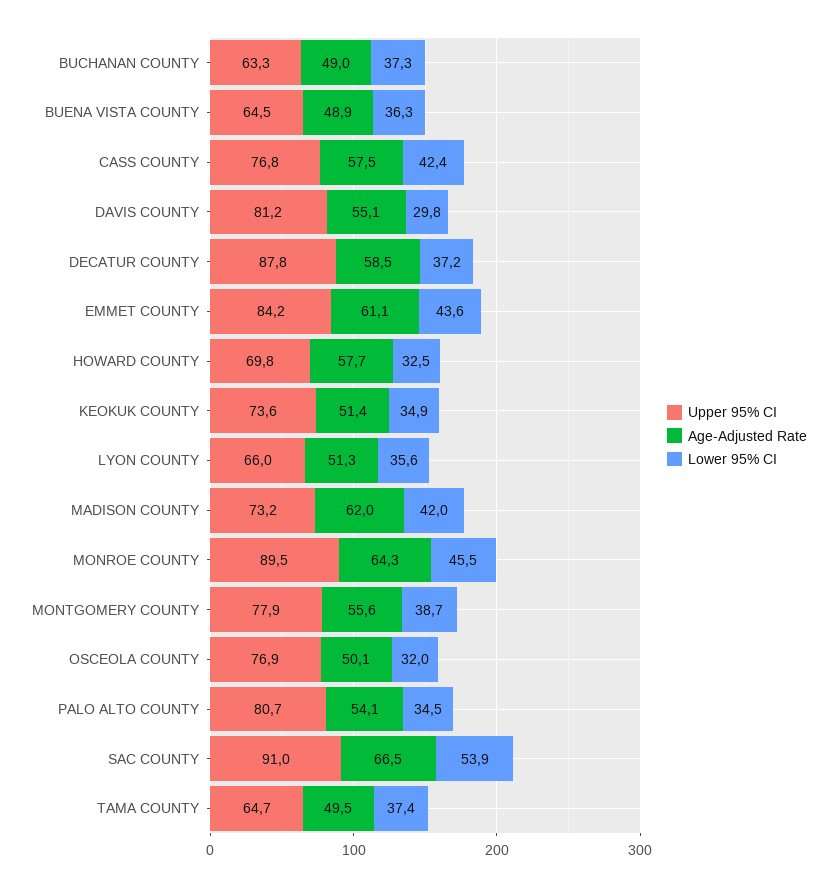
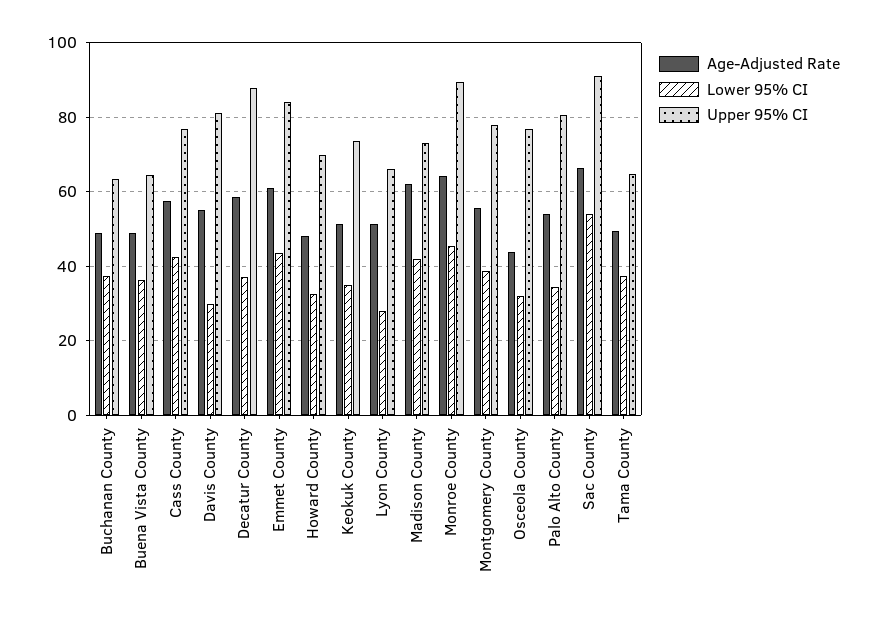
  {
    "Upper 95% CI": {
      "BUCHANAN COUNTY": 63.3,
      "BUENA VISTA COUNTY": 64.5,
      "CASS COUNTY": 76.8,
      "DAVIS COUNTY": 81.2,
      "DECATUR COUNTY": 87.8,
      "EMMET COUNTY": 84.2,
      "HOWARD COUNTY": 69.8,
      "KEOKUK COUNTY": 73.6,
      "LYON COUNTY": 66,
      "MADISON COUNTY": 73.2,
      "MONROE COUNTY": 89.5,
      "MONTGOMERY COUNTY": 77.9,
      "OSCEOLA COUNTY": 76.9,
      "PALO ALTO COUNTY": 80.7,
      "SAC COUNTY": 91,
      "TAMA COUNTY": 64.7
    },
    "Age-Adjusted Rate": {
      "BUCHANAN COUNTY": 49,
      "BUENA VISTA COUNTY": 48.9,
      "CASS COUNTY": 57.5,
      "DAVIS COUNTY": 55.1,
      "DECATUR COUNTY": 58.5,
      "EMMET COUNTY": 61.1,
-     "HOWARD COUNTY": 57.7,
+     "HOWARD COUNTY": 48,
      "KEOKUK COUNTY": 51.4,
      "LYON COUNTY": 51.3,
      "MADISON COUNTY": 62,
      "MONROE COUNTY": 64.3,
      "MONTGOMERY COUNTY": 55.6,
-     "OSCEOLA COUNTY": 50.1,
+     "OSCEOLA COUNTY": 44,
      "PALO ALTO COUNTY": 54.1,
      "SAC COUNTY": 66.5,
      "TAMA COUNTY": 49.5
    },
    "Lower 95% CI": {
      "BUCHANAN COUNTY": 37.3,
      "BUENA VISTA COUNTY": 36.3,
      "CASS COUNTY": 42.4,
      "DAVIS COUNTY": 29.8,
      "DECATUR COUNTY": 37.2,
      "EMMET COUNTY": 43.6,
      "HOWARD COUNTY": 32.5,
      "KEOKUK COUNTY": 34.9,
-     "LYON COUNTY": 35.6,
+     "LYON COUNTY": 28,
      "MADISON COUNTY": 42,
      "MONROE COUNTY": 45.5,
      "MONTGOMERY COUNTY": 38.7,
      "OSCEOLA COUNTY": 32,
      "PALO ALTO COUNTY": 34.5,
      "SAC COUNTY": 53.9,
      "TAMA COUNTY": 37.4
    }
  }

